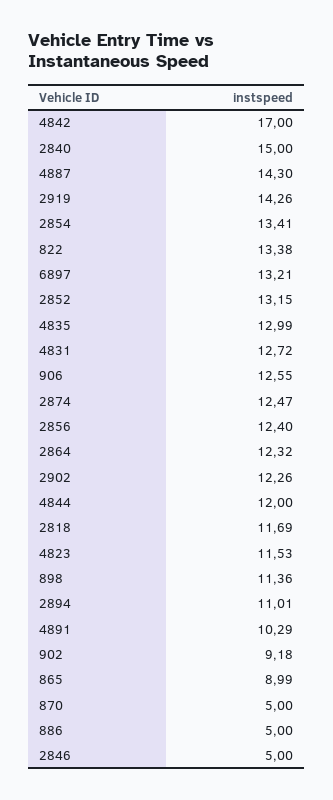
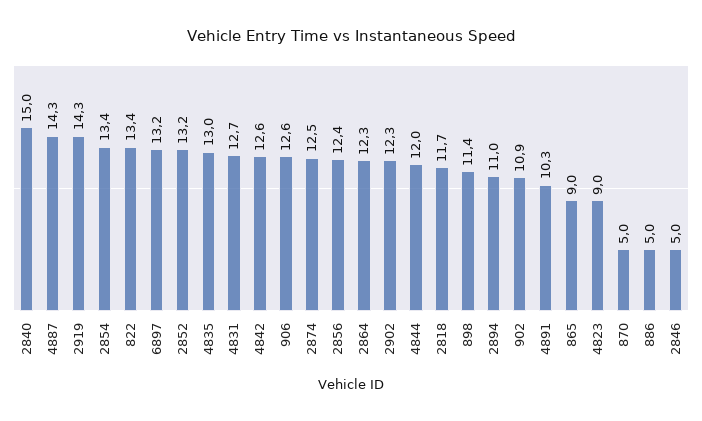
  {
-   "4842": 17,
+   "4842": 12.6,
    "2840": 15,
    "4887": 14.3,
    "2919": 14.26,
    "2854": 13.41,
    "822": 13.38,
    "6897": 13.21,
    "2852": 13.15,
    "4835": 12.99,
    "4831": 12.72,
    "906": 12.55,
    "2874": 12.47,
    "2856": 12.4,
    "2864": 12.32,
    "2902": 12.26,
    "4844": 12,
    "2818": 11.69,
-   "4823": 11.53,
+   "4823": 9,
    "898": 11.36,
    "2894": 11.01,
    "4891": 10.29,
-   "902": 9.18,
+   "902": 10.9,
    "865": 8.99,
    "870": 5,
    "886": 5,
    "2846": 5
  }

